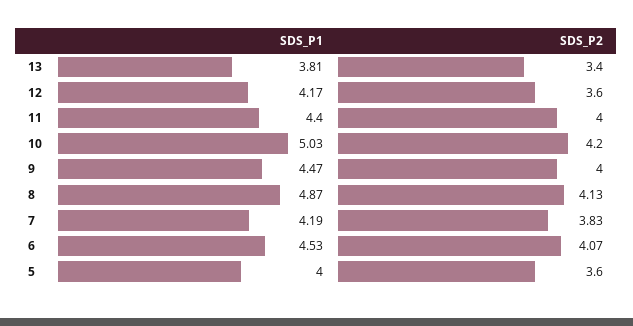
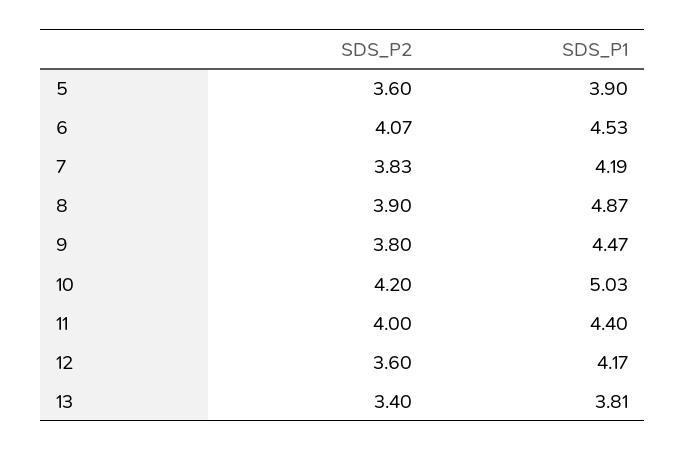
  {
    "SDS_P1": {
      "13": 3.81,
      "12": 4.17,
      "11": 4.4,
      "10": 5.03,
      "9": 4.47,
      "8": 4.87,
      "7": 4.19,
      "6": 4.53,
-     "5": 4
+     "5": 3.9
    },
    "SDS_P2": {
      "13": 3.4,
      "12": 3.6,
      "11": 4,
      "10": 4.2,
-     "9": 4,
+     "9": 3.8,
-     "8": 4.13,
+     "8": 3.9,
      "7": 3.83,
      "6": 4.07,
      "5": 3.6
    }
  }

